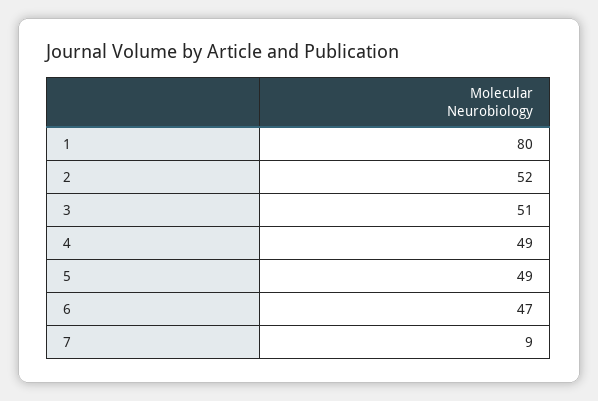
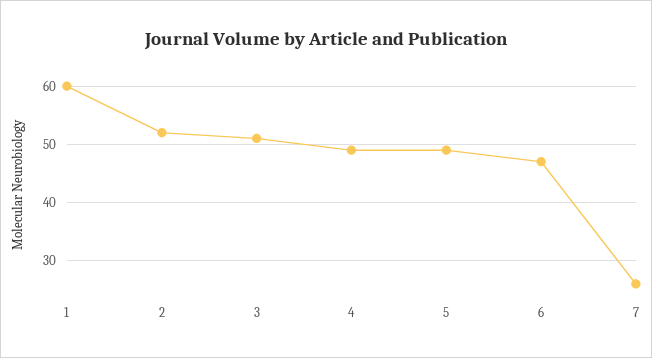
  {
-   "1": 80,
+   "1": 60,
    "2": 52,
    "3": 51,
    "4": 49,
    "5": 49,
    "6": 47,
-   "7": 9
+   "7": 25
  }

